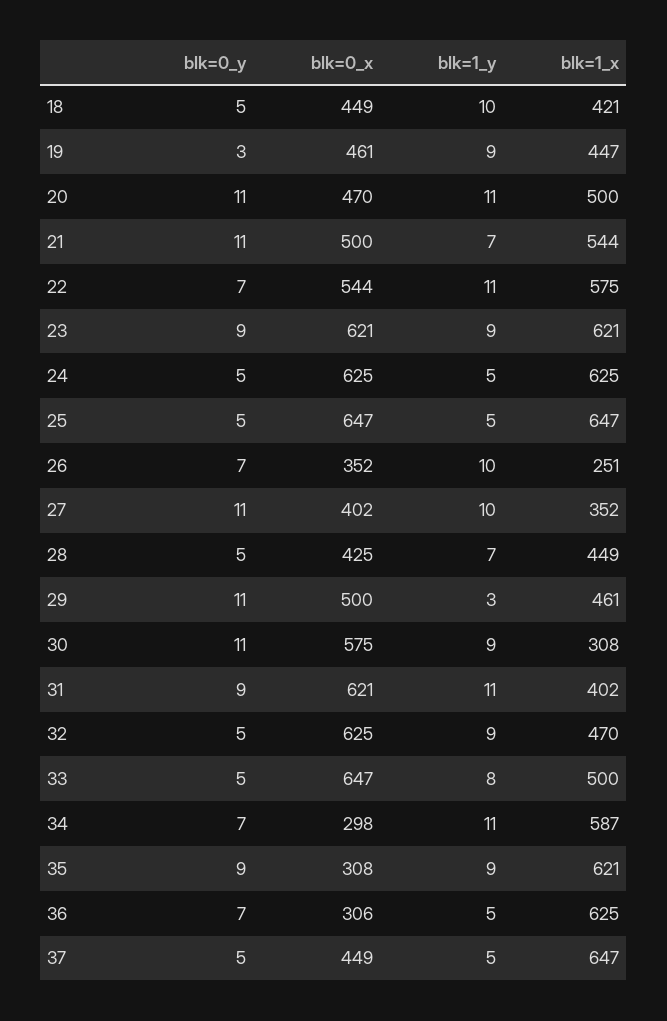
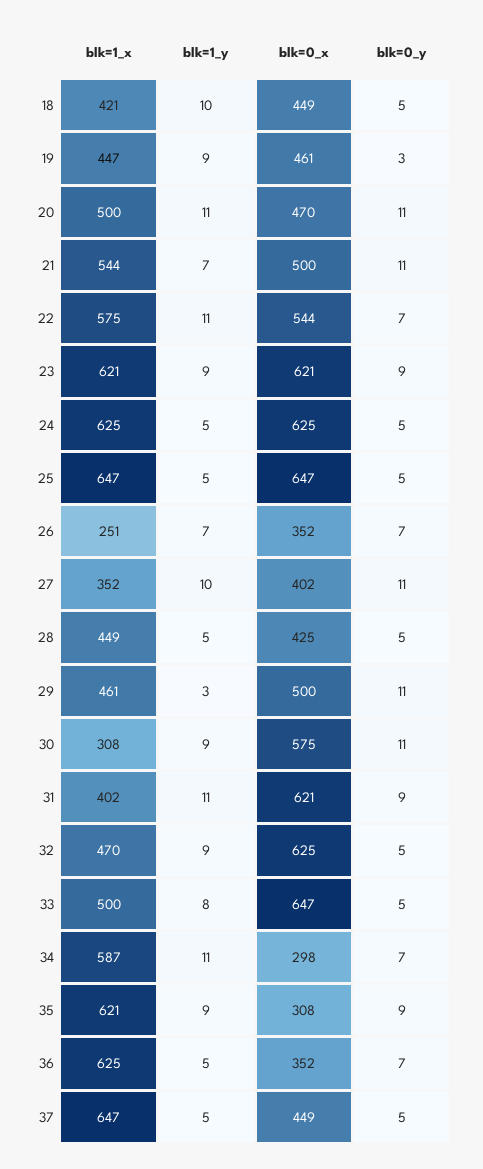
  {
    "blk=0_y": {
      "18": 5,
      "19": 3,
      "20": 11,
      "21": 11,
      "22": 7,
      "23": 9,
      "24": 5,
      "25": 5,
      "26": 7,
      "27": 11,
      "28": 5,
      "29": 11,
      "30": 11,
      "31": 9,
      "32": 5,
      "33": 5,
      "34": 7,
      "35": 9,
      "36": 7,
      "37": 5
    },
    "blk=0_x": {
      "18": 449,
      "19": 461,
      "20": 470,
      "21": 500,
      "22": 544,
      "23": 621,
      "24": 625,
      "25": 647,
      "26": 352,
      "27": 402,
      "28": 425,
      "29": 500,
      "30": 575,
      "31": 621,
      "32": 625,
      "33": 647,
      "34": 298,
      "35": 308,
-     "36": 306,
+     "36": 352,
      "37": 449
    },
    "blk=1_y": {
      "18": 10,
      "19": 9,
      "20": 11,
      "21": 7,
      "22": 11,
      "23": 9,
      "24": 5,
      "25": 5,
-     "26": 10,
+     "26": 7,
      "27": 10,
-     "28": 7,
+     "28": 5,
      "29": 3,
      "30": 9,
      "31": 11,
      "32": 9,
      "33": 8,
      "34": 11,
      "35": 9,
      "36": 5,
      "37": 5
    },
    "blk=1_x": {
      "18": 421,
      "19": 447,
      "20": 500,
      "21": 544,
      "22": 575,
      "23": 621,
      "24": 625,
      "25": 647,
      "26": 251,
      "27": 352,
      "28": 449,
      "29": 461,
      "30": 308,
      "31": 402,
      "32": 470,
      "33": 500,
      "34": 587,
      "35": 621,
      "36": 625,
      "37": 647
    }
  }

